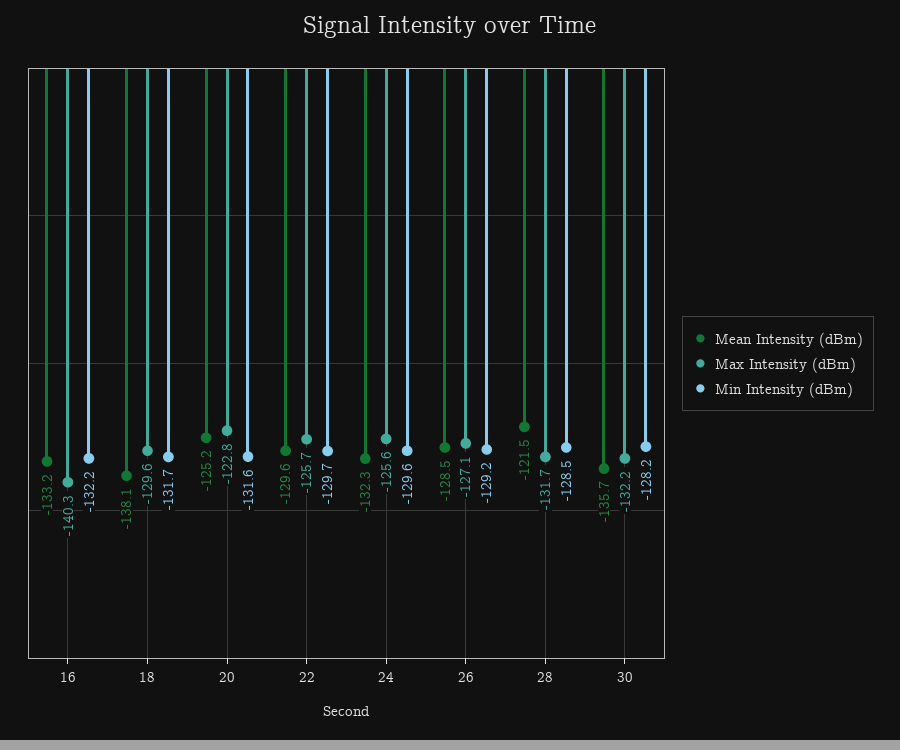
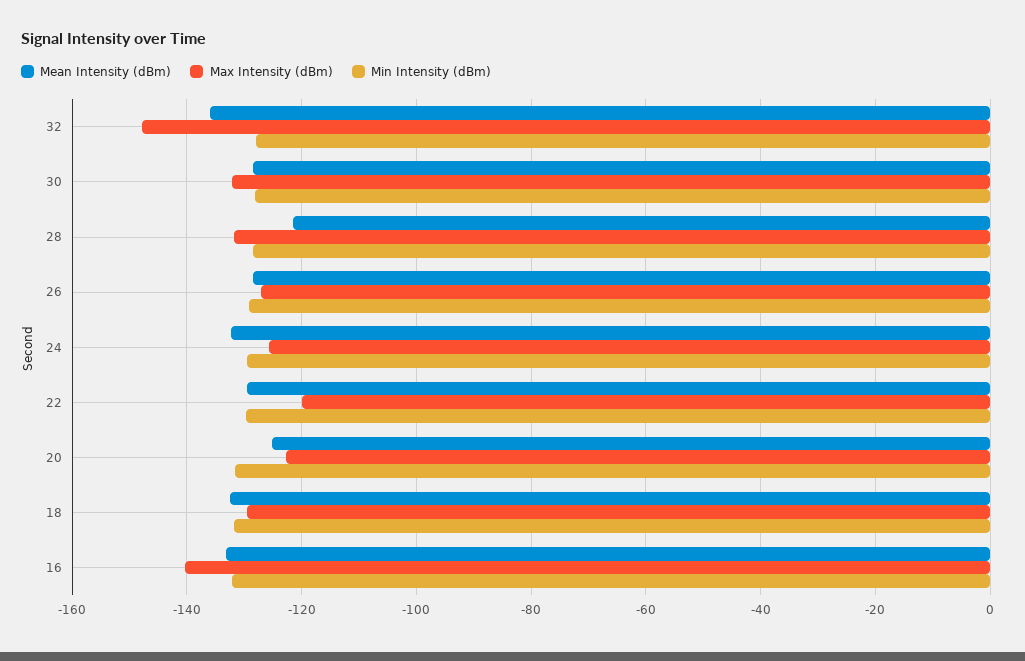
  {
    "Mean Intensity (dBm)": {
      "16": -133.2,
-     "18": -138.1,
+     "18": -132,
      "20": -125.2,
      "22": -129.6,
      "24": -132.3,
      "26": -128.5,
      "28": -121.5,
-     "30": -135.7
+     "30": -128,
+     "32": -136
    },
    "Max Intensity (dBm)": {
      "16": -140.3,
      "18": -129.6,
      "20": -122.8,
-     "22": -125.7,
+     "22": -120,
      "24": -125.6,
      "26": -127.1,
      "28": -131.7,
-     "30": -132.2
+     "30": -132.2,
+     "32": -148
    },
    "Min Intensity (dBm)": {
      "16": -132.2,
      "18": -131.7,
      "20": -131.6,
      "22": -129.7,
      "24": -129.6,
      "26": -129.2,
      "28": -128.5,
-     "30": -128.2
+     "30": -128.2,
+     "32": -128
    }
  }

